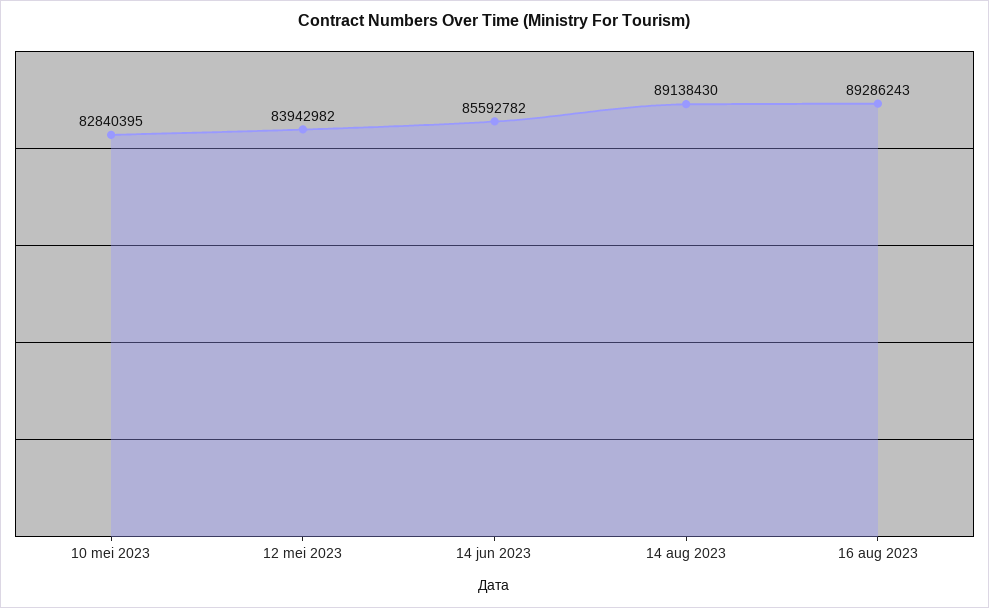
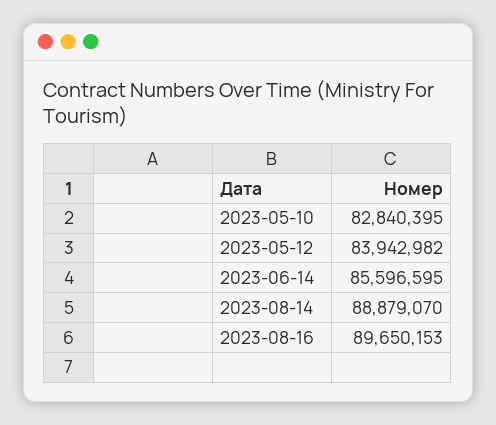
  {
    "10 mei 2023": 82840395,
    "12 mei 2023": 83942982,
-   "14 jun 2023": 85592782,
+   "14 jun 2023": 85596595,
-   "14 aug 2023": 89138430,
+   "14 aug 2023": 88879070,
-   "16 aug 2023": 89286243
+   "16 aug 2023": 89650153
  }

